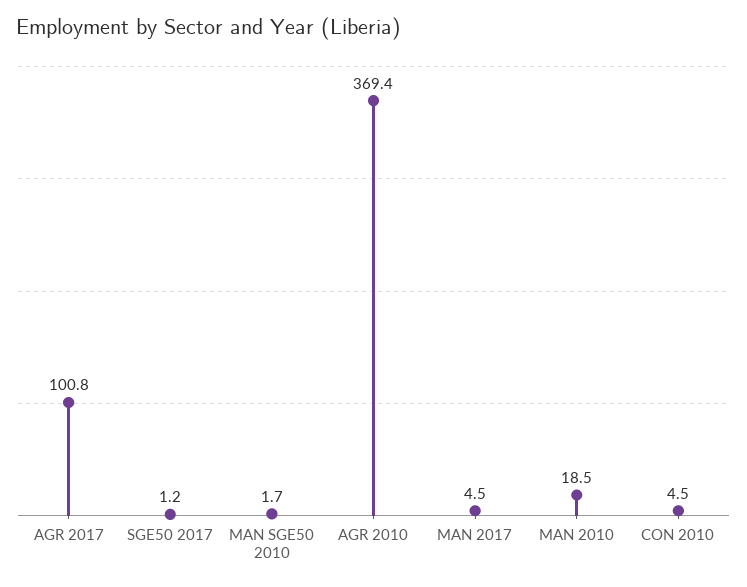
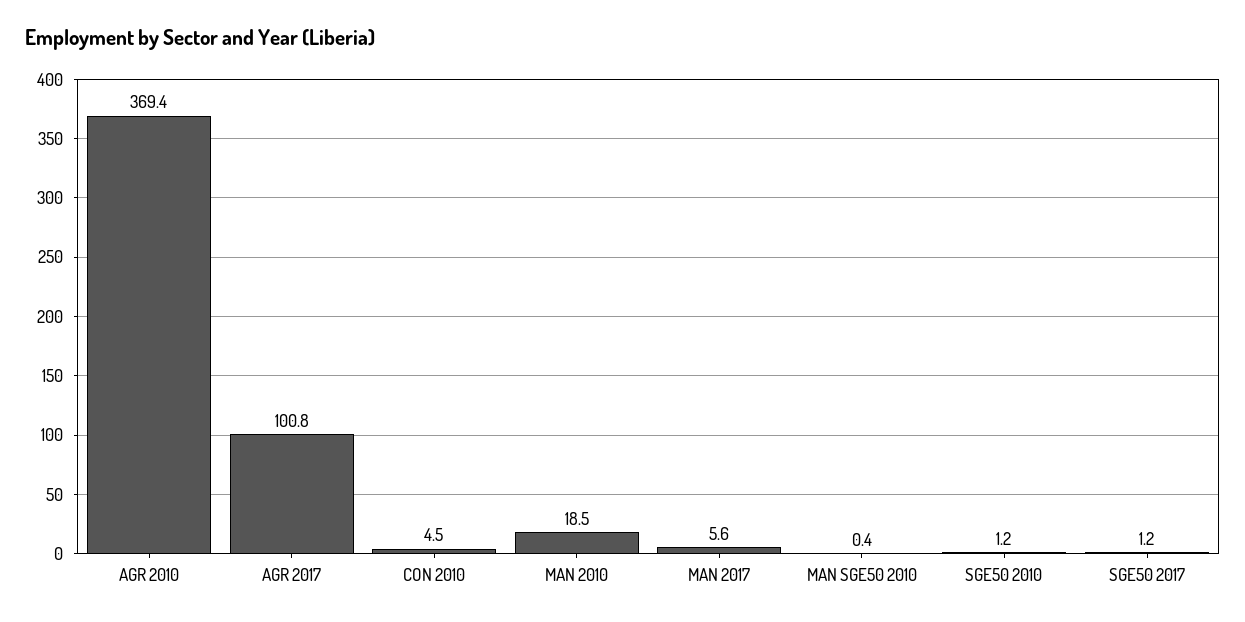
  {
    "AGR 2017": 100.8,
    "SGE50 2017": 1.2,
-   "MAN SGE50 2010": 1.7,
+   "MAN SGE50 2010": 0.4,
    "AGR 2010": 369.4,
-   "MAN 2017": 4.5,
+   "MAN 2017": 5.6,
    "MAN 2010": 18.5,
-   "CON 2010": 4.5
+   "CON 2010": 4.5,
+   "SGE50 2010": 1.2
  }

